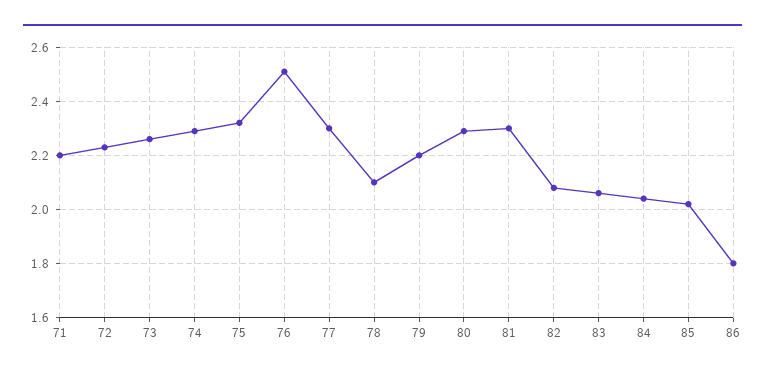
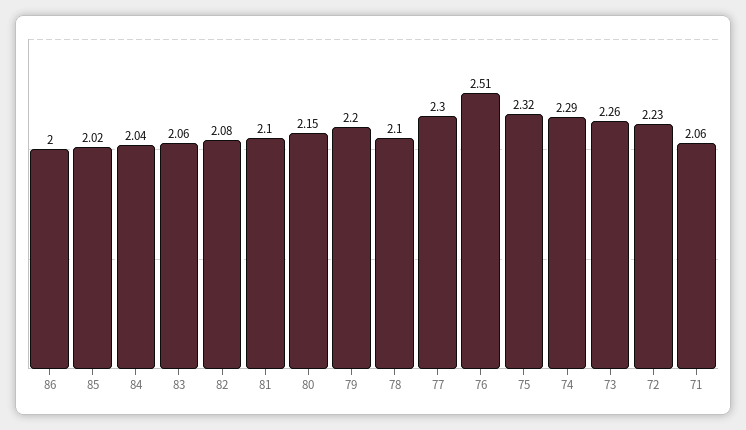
  {
-   "71": 2.2,
+   "71": 2.06,
    "72": 2.23,
    "73": 2.26,
    "74": 2.29,
    "75": 2.32,
    "76": 2.51,
    "77": 2.3,
    "78": 2.1,
    "79": 2.2,
-   "80": 2.3,
+   "80": 2.15,
-   "81": 2.3,
+   "81": 2.1,
    "82": 2.08,
    "83": 2.06,
    "84": 2.04,
    "85": 2.02,
-   "86": 1.8
+   "86": 2
  }

